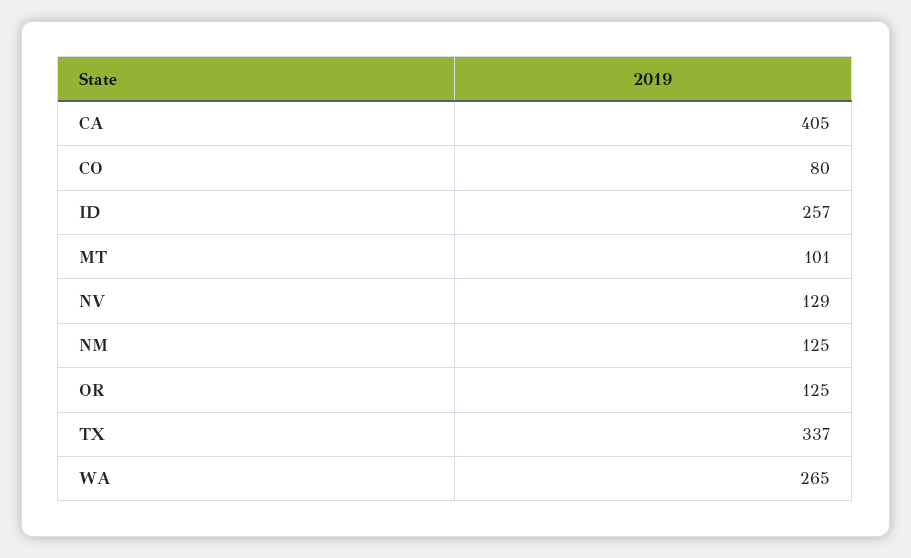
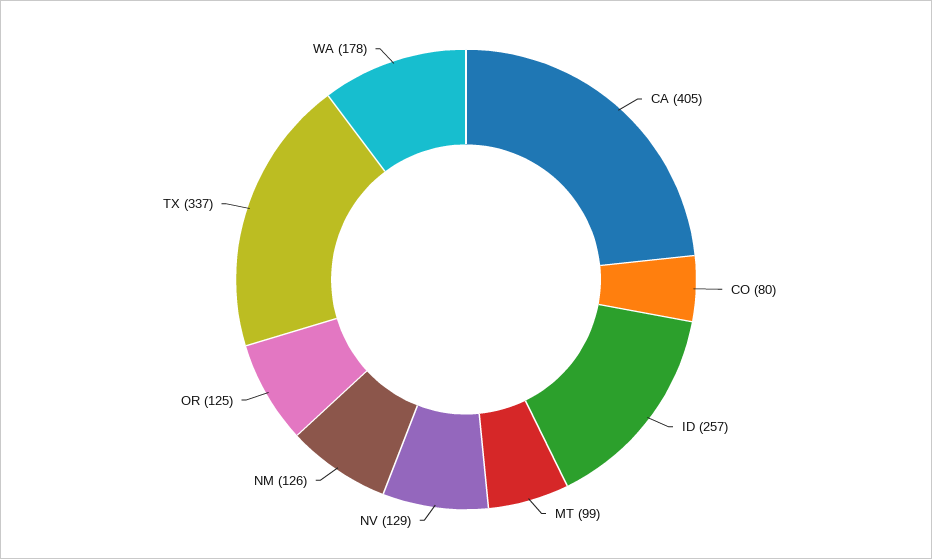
  {
    "CA": 405,
    "CO": 80,
    "ID": 257,
-   "MT": 101,
+   "MT": 99,
    "NV": 129,
-   "NM": 125,
+   "NM": 126,
    "OR": 125,
    "TX": 337,
-   "WA": 265
+   "WA": 178
  }

